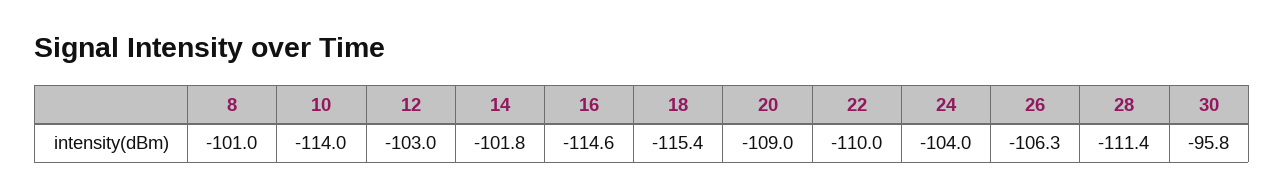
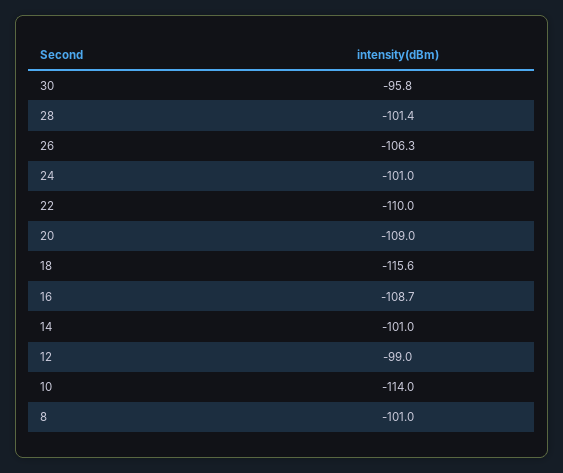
  {
    "8": -101,
    "10": -114,
-   "12": -103,
+   "12": -99,
-   "14": -101.8,
+   "14": -101,
-   "16": -114.6,
+   "16": -108.7,
-   "18": -115.4,
+   "18": -115.6,
    "20": -109,
    "22": -110,
-   "24": -104,
+   "24": -101,
    "26": -106.3,
-   "28": -111.4,
+   "28": -101.4,
    "30": -95.8
  }

